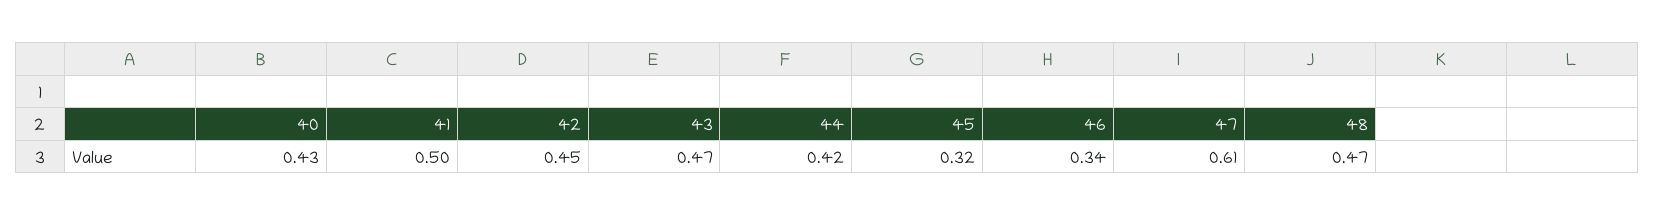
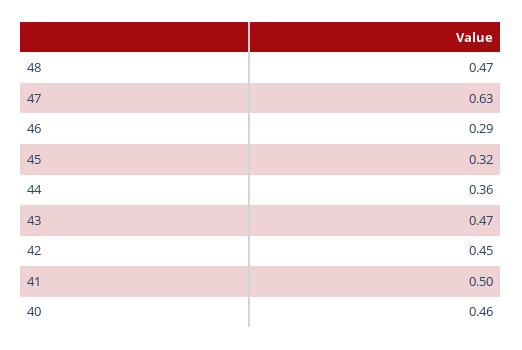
  {
-   "40": 0.43,
+   "40": 0.46,
    "41": 0.5,
    "42": 0.45,
    "43": 0.47,
-   "44": 0.42,
+   "44": 0.36,
    "45": 0.32,
-   "46": 0.34,
+   "46": 0.29,
-   "47": 0.61,
+   "47": 0.63,
    "48": 0.47
  }

